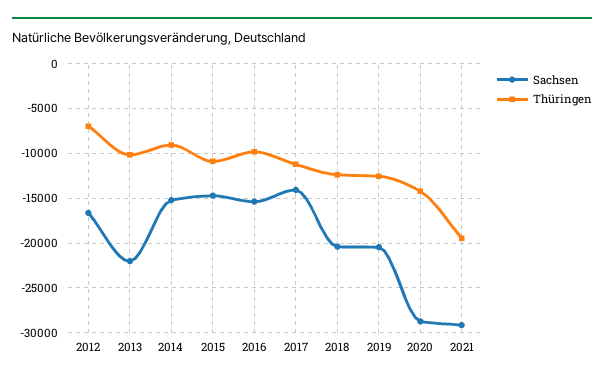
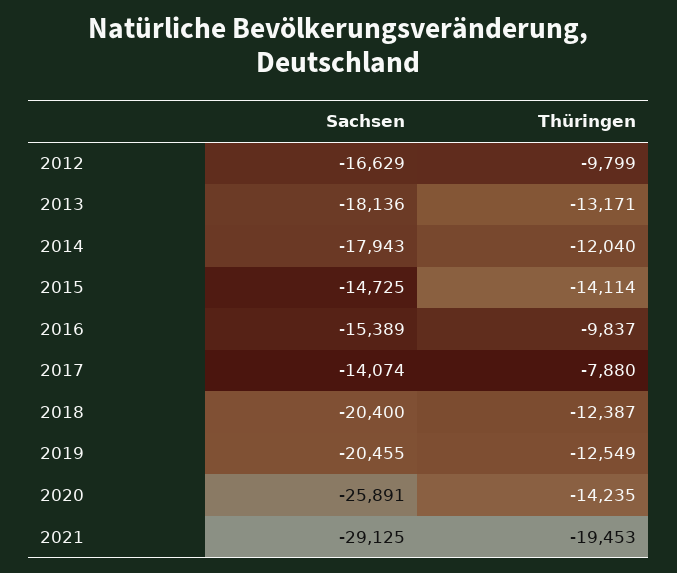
  {
    "Sachsen": {
      "2012": -16629,
-     "2013": -22000,
+     "2013": -18136,
-     "2014": -15000,
+     "2014": -17943,
      "2015": -14725,
      "2016": -15389,
      "2017": -14074,
      "2018": -20400,
      "2019": -20455,
-     "2020": -29000,
+     "2020": -25891,
      "2021": -29125
    },
    "Thüringen": {
-     "2012": -7000,
+     "2012": -9799,
-     "2013": -10000,
+     "2013": -13171,
-     "2014": -9000,
+     "2014": -12040,
-     "2015": -11000,
+     "2015": -14114,
      "2016": -9837,
-     "2017": -11000,
+     "2017": -7880,
      "2018": -12387,
      "2019": -12549,
      "2020": -14235,
      "2021": -19453
    }
  }

